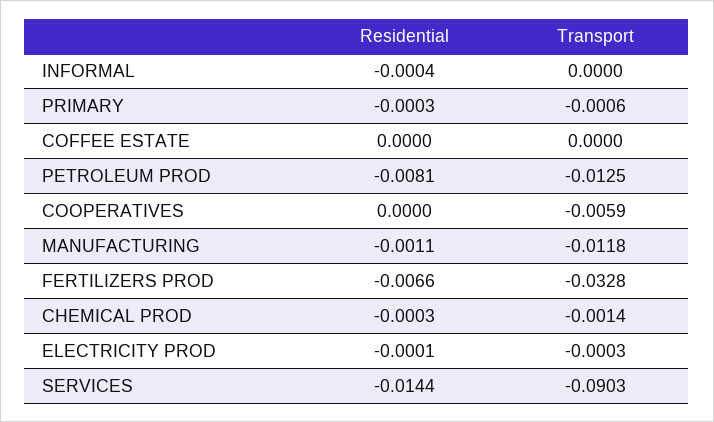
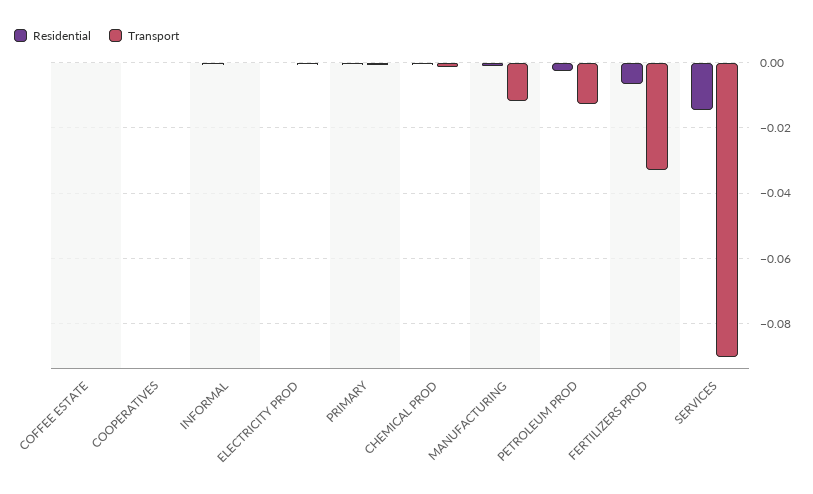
  {
    "Residential": {
      "INFORMAL": -0.0004,
      "PRIMARY": -0.0003,
      "COFFEE ESTATE": 0,
-     "PETROLEUM PROD": -0.0081,
+     "PETROLEUM PROD": -0.002,
      "COOPERATIVES": 0,
      "MANUFACTURING": -0.0011,
      "FERTILIZERS PROD": -0.0066,
      "CHEMICAL PROD": -0.0003,
      "ELECTRICITY PROD": -0.0001,
      "SERVICES": -0.0144
    },
    "Transport": {
      "INFORMAL": 0,
      "PRIMARY": -0.0006,
      "COFFEE ESTATE": 0,
      "PETROLEUM PROD": -0.0125,
-     "COOPERATIVES": -0.0059,
+     "COOPERATIVES": 0,
      "MANUFACTURING": -0.0118,
      "FERTILIZERS PROD": -0.0328,
      "CHEMICAL PROD": -0.0014,
      "ELECTRICITY PROD": -0.0003,
      "SERVICES": -0.0903
    }
  }

